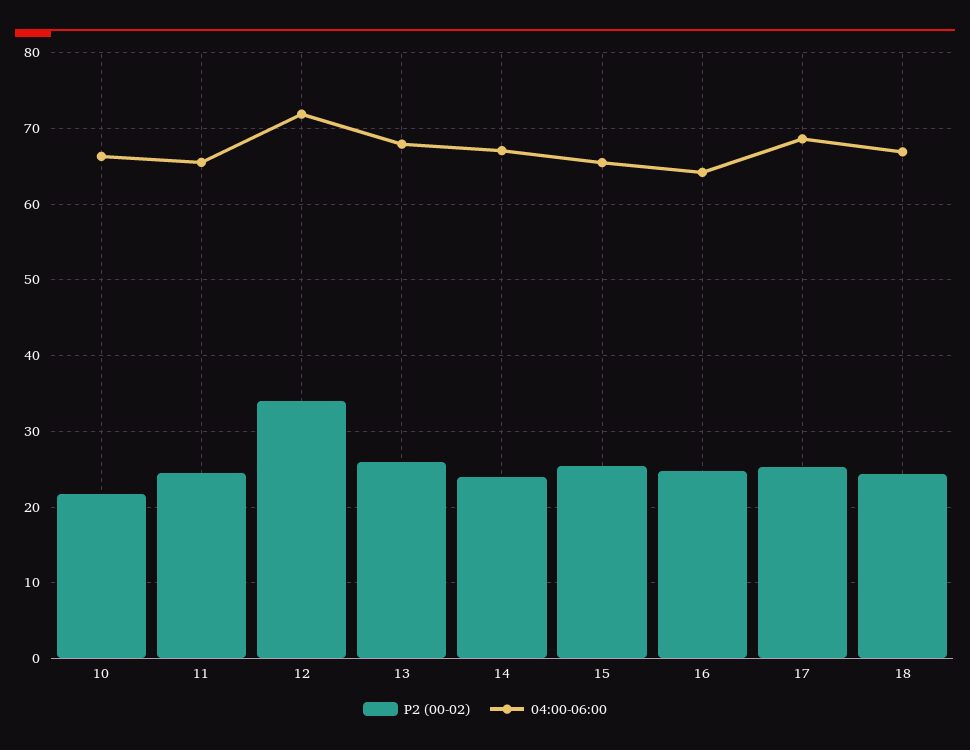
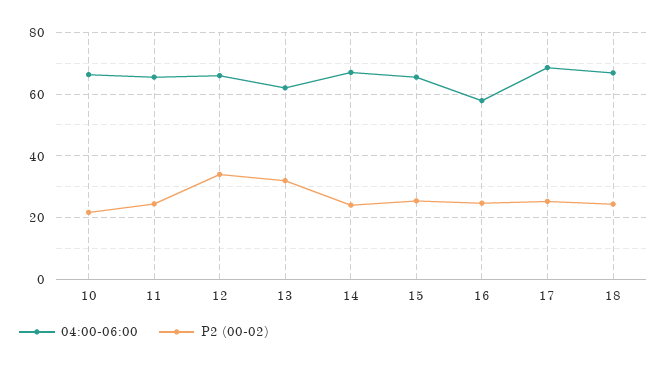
  {
    "P2 (00-02)": {
      "10": 22,
      "11": 24,
      "12": 34,
-     "13": 26,
+     "13": 32,
      "14": 24,
      "15": 25,
      "16": 25,
      "17": 25,
      "18": 24
    },
    "04:00-06:00": {
      "10": 66,
      "11": 66,
-     "12": 72,
+     "12": 66,
-     "13": 68,
+     "13": 62,
      "14": 67,
      "15": 65,
-     "16": 64,
+     "16": 58,
      "17": 69,
      "18": 67
    }
  }

